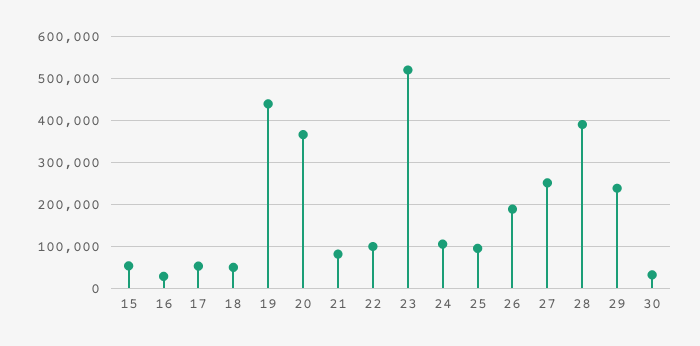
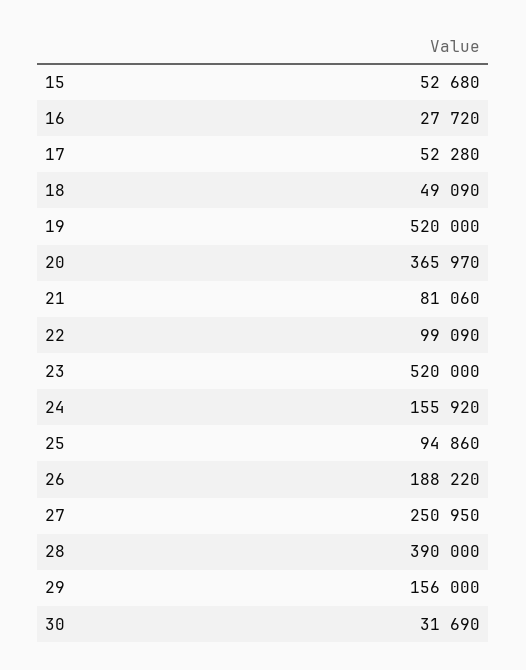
  {
    "15": 52680,
    "16": 27720,
    "17": 52280,
    "18": 49090,
-   "19": 440000,
+   "19": 520000,
    "20": 365970,
    "21": 81060,
    "22": 99090,
    "23": 520000,
-   "24": 100000,
+   "24": 155920,
    "25": 94860,
    "26": 188220,
    "27": 250950,
    "28": 390000,
-   "29": 240000,
+   "29": 156000,
    "30": 31690
  }

